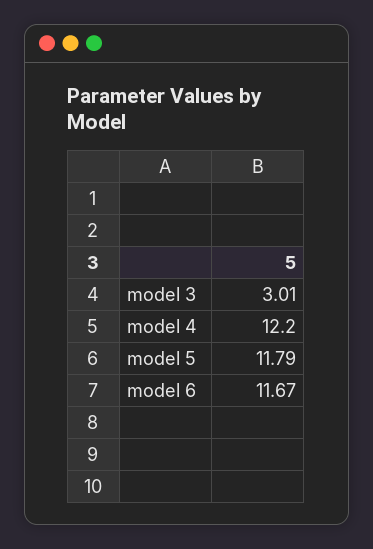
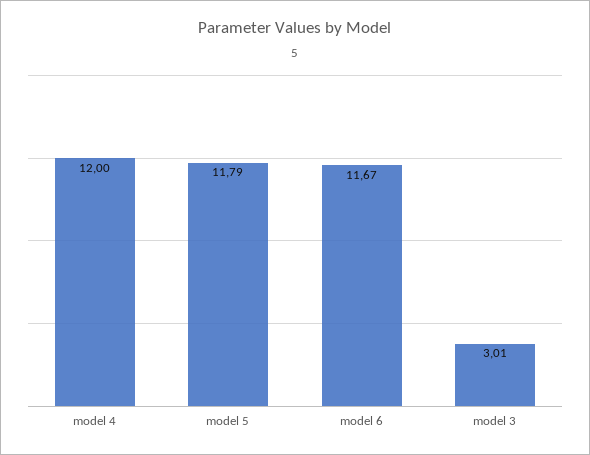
  {
    "model 3": 3.01,
-   "model 4": 12.2,
+   "model 4": 12,
    "model 5": 11.79,
    "model 6": 11.67
  }

